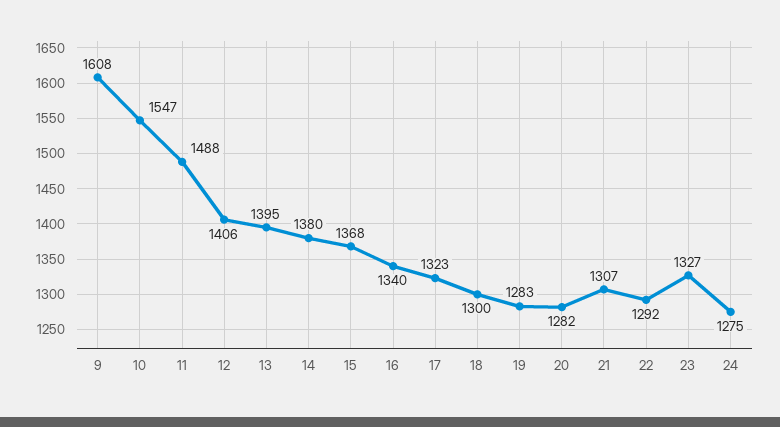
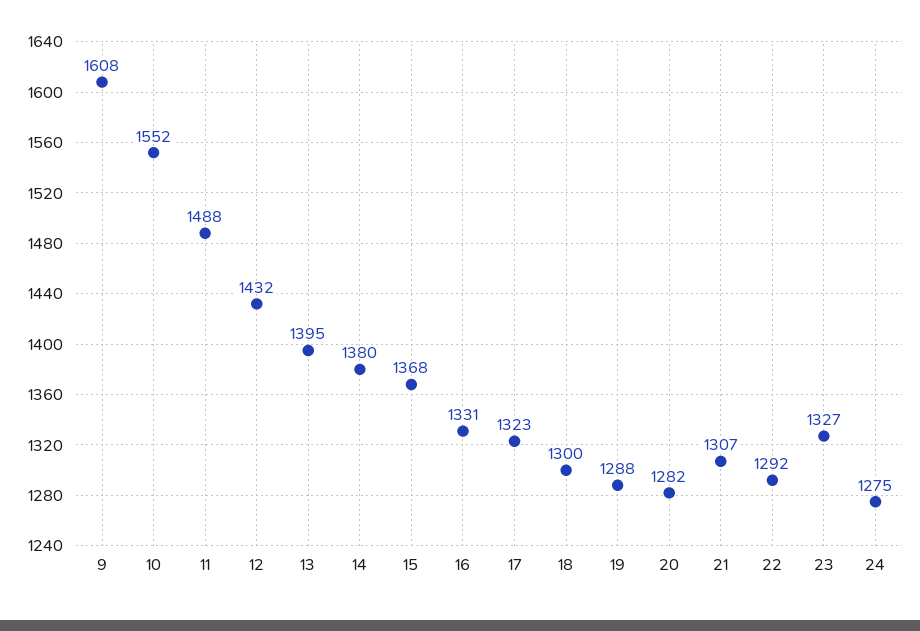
  {
    "9": 1608,
-   "10": 1547,
+   "10": 1552,
    "11": 1488,
-   "12": 1406,
+   "12": 1432,
    "13": 1395,
    "14": 1380,
    "15": 1368,
-   "16": 1340,
+   "16": 1331,
    "17": 1323,
    "18": 1300,
-   "19": 1283,
+   "19": 1288,
    "20": 1282,
    "21": 1307,
    "22": 1292,
    "23": 1327,
    "24": 1275
  }

